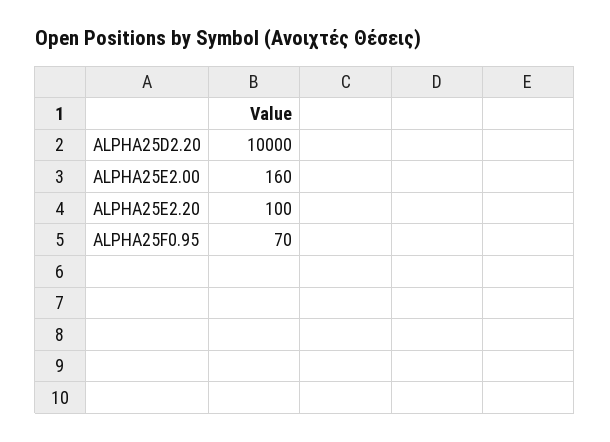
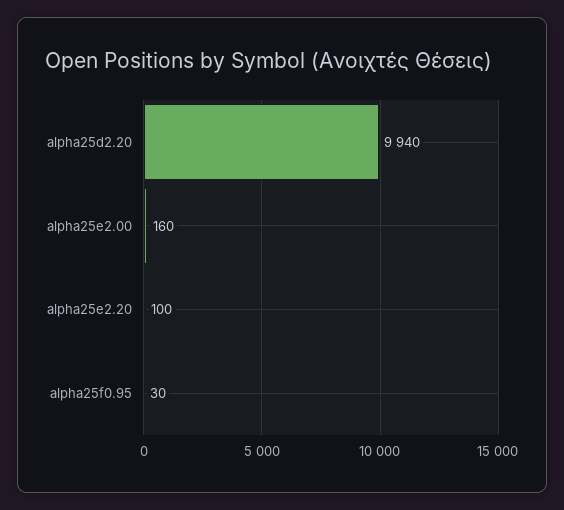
  {
-   "ALPHA25D2.20": 10000,
+   "ALPHA25D2.20": 9940,
    "ALPHA25E2.00": 160,
    "ALPHA25E2.20": 100,
-   "ALPHA25F0.95": 70
+   "ALPHA25F0.95": 30
  }

